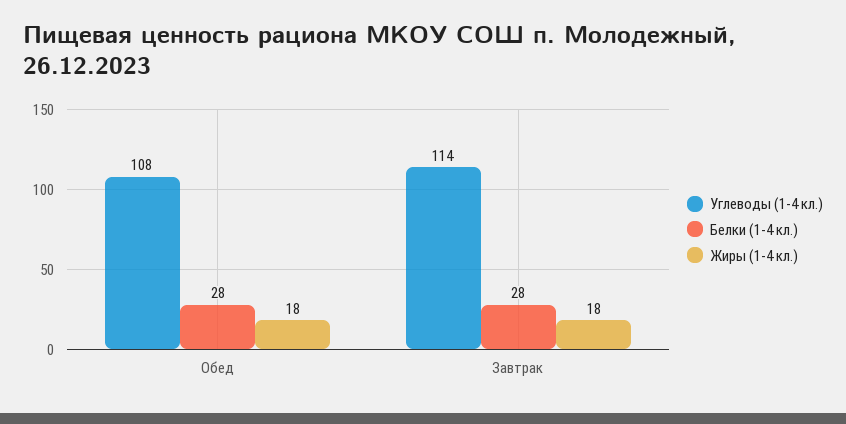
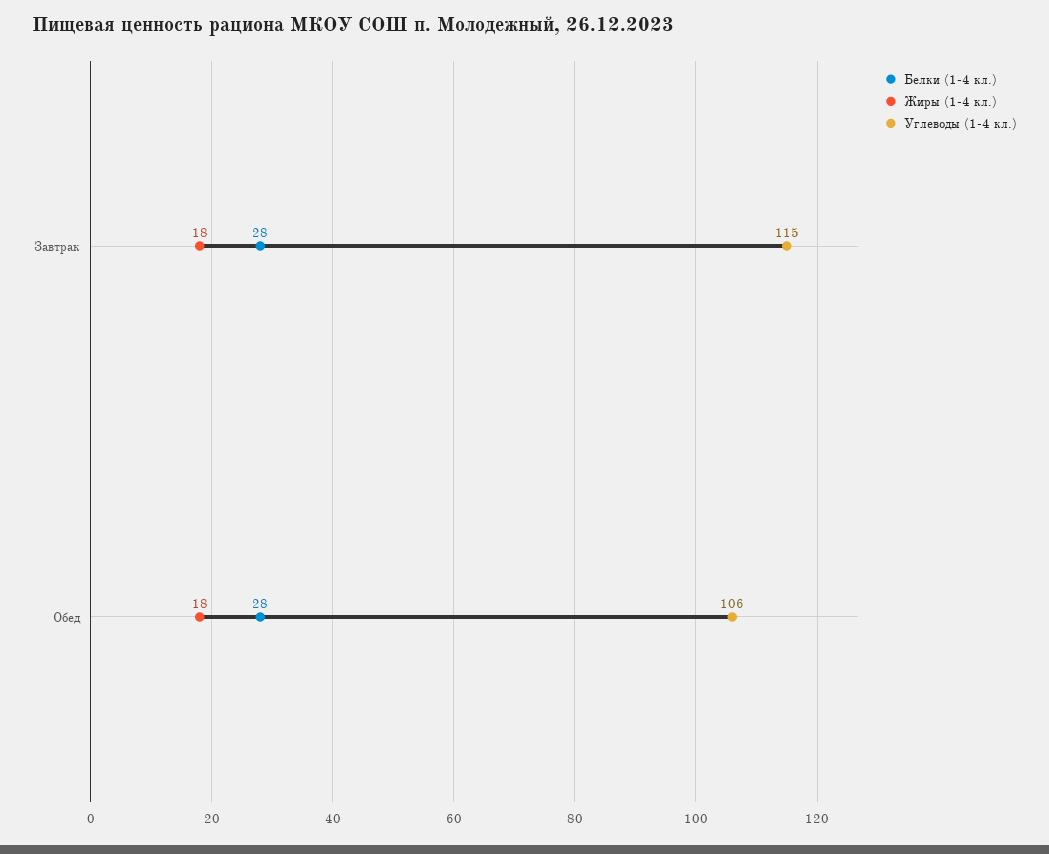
  {
    "Углеводы (1-4 кл.)": {
-     "Обед": 108,
+     "Обед": 106,
-     "Завтрак": 114
+     "Завтрак": 115
    },
    "Белки (1-4 кл.)": {
      "Обед": 28,
      "Завтрак": 28
    },
    "Жиры (1-4 кл.)": {
      "Обед": 18,
      "Завтрак": 18
    }
  }

